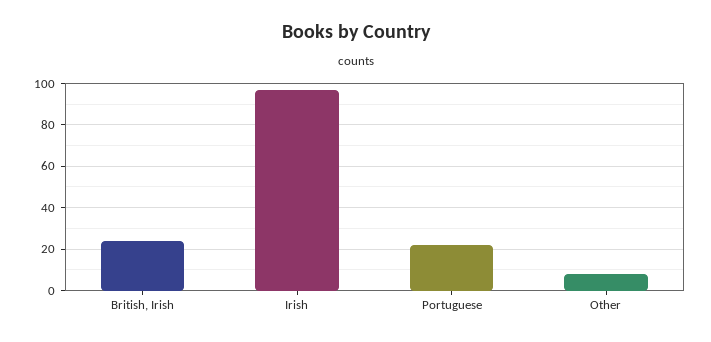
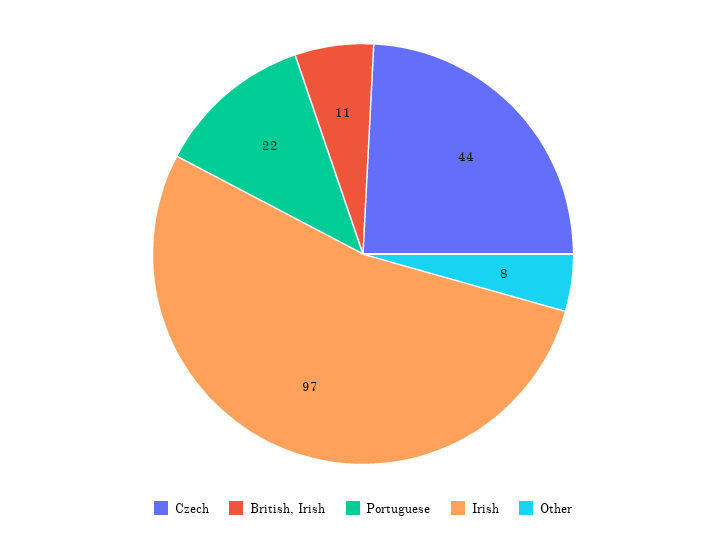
  {
-   "British, Irish": 25,
+   "British, Irish": 11,
    "Irish": 97,
    "Portuguese": 22,
-   "Other": 8
+   "Other": 8,
+   "Czech": 44
  }

